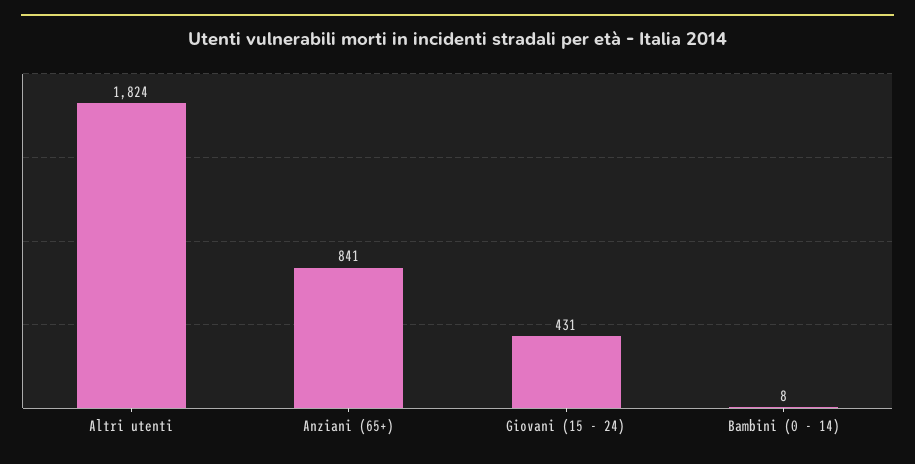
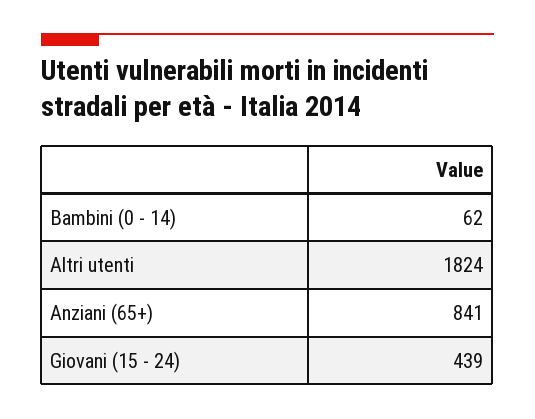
  {
    "Altri utenti": 1824,
    "Anziani (65+)": 841,
-   "Giovani (15 - 24)": 431,
+   "Giovani (15 - 24)": 439,
-   "Bambini (0 - 14)": 8
+   "Bambini (0 - 14)": 62
  }

